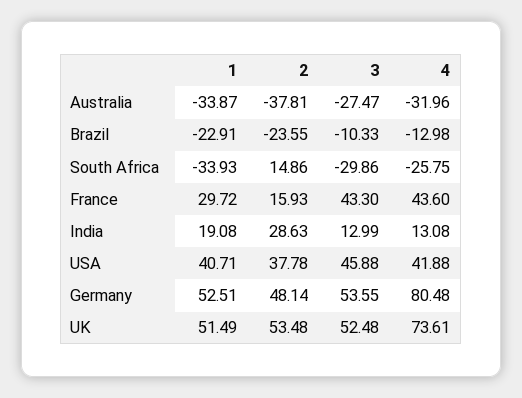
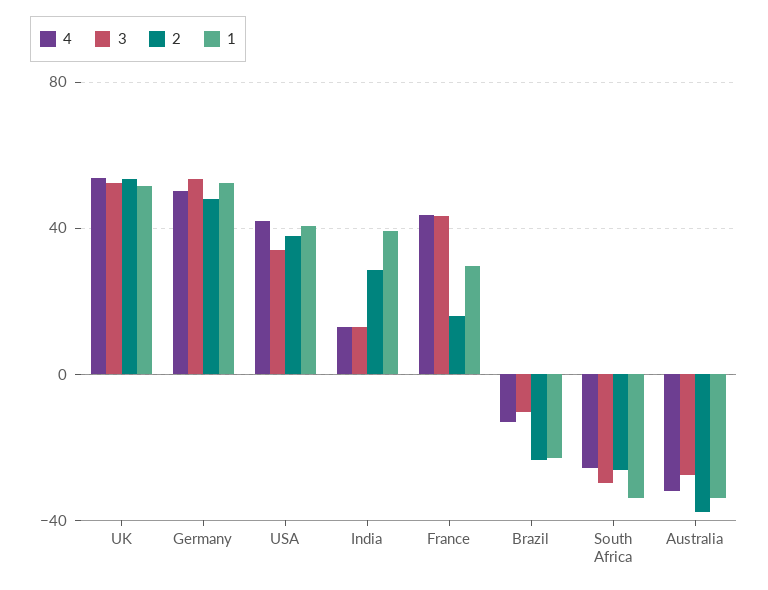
  {
    "1": {
      "Australia": -33.87,
      "Brazil": -22.91,
      "South Africa": -33.93,
      "France": 29.72,
-     "India": 19.08,
+     "India": 40,
      "USA": 40.71,
      "Germany": 52.51,
      "UK": 51.49
    },
    "2": {
      "Australia": -37.81,
      "Brazil": -23.55,
-     "South Africa": 14.86,
+     "South Africa": -25,
      "France": 15.93,
      "India": 28.63,
      "USA": 37.78,
      "Germany": 48.14,
      "UK": 53.48
    },
    "3": {
      "Australia": -27.47,
      "Brazil": -10.33,
      "South Africa": -29.86,
      "France": 43.3,
      "India": 12.99,
-     "USA": 45.88,
+     "USA": 35,
      "Germany": 53.55,
      "UK": 52.48
    },
    "4": {
      "Australia": -31.96,
      "Brazil": -12.98,
      "South Africa": -25.75,
      "France": 43.6,
      "India": 13.08,
      "USA": 41.88,
-     "Germany": 80.48,
+     "Germany": 50,
-     "UK": 73.61
+     "UK": 55
    }
  }

